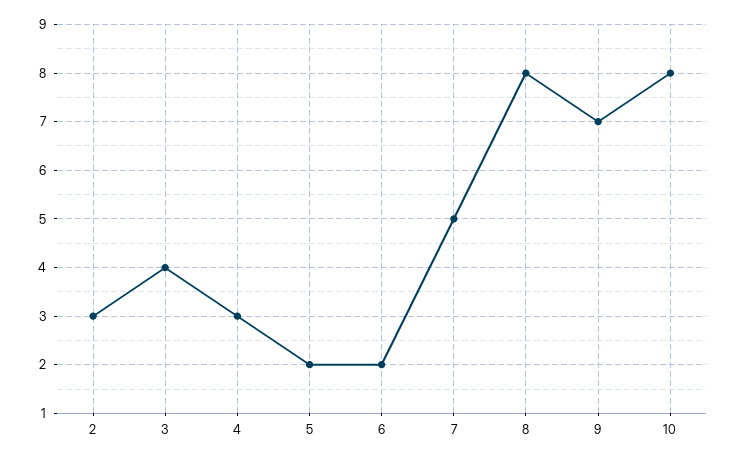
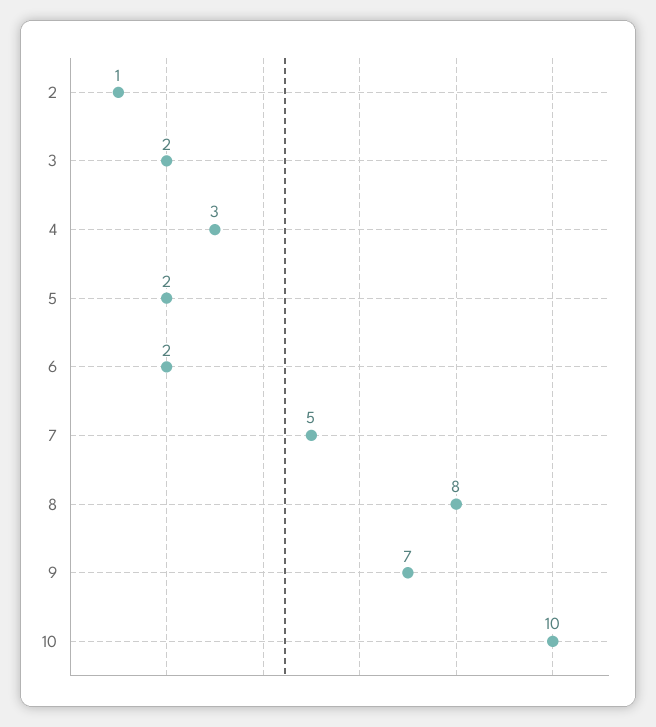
  {
-   "2": 3,
+   "2": 1,
-   "3": 4,
+   "3": 2,
    "4": 3,
    "5": 2,
    "6": 2,
    "7": 5,
    "8": 8,
    "9": 7,
-   "10": 8
+   "10": 10
  }

